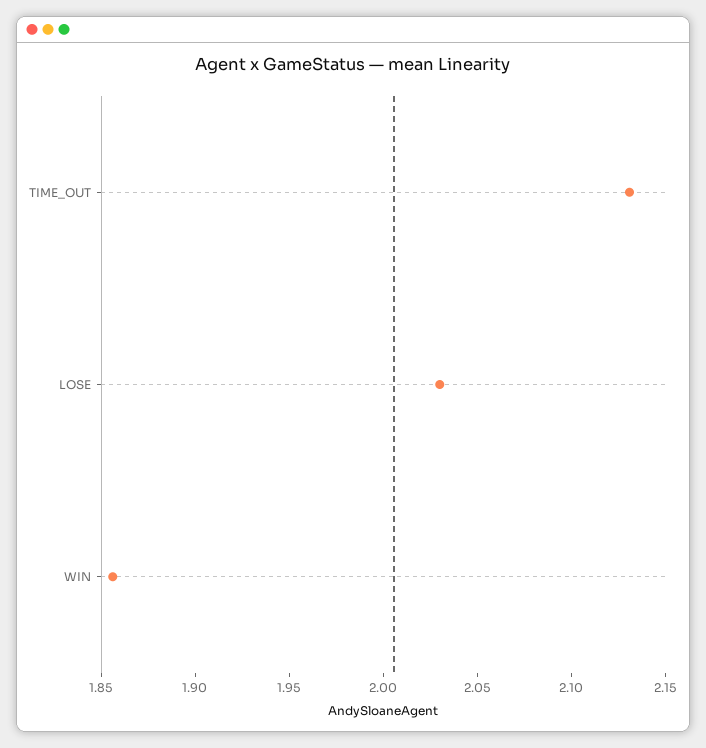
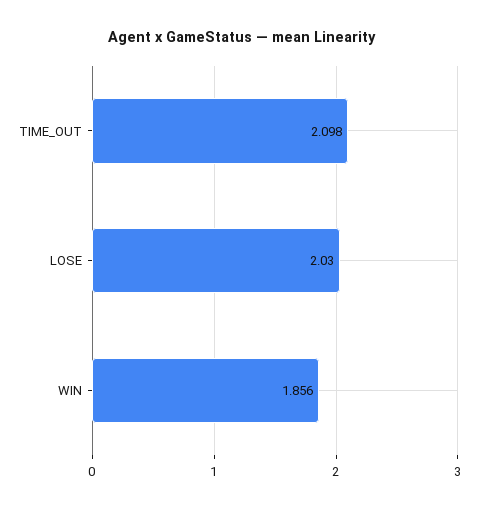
  {
-   "TIME_OUT": 2.13,
+   "TIME_OUT": 2.098,
    "LOSE": 2.03,
    "WIN": 1.856
  }

